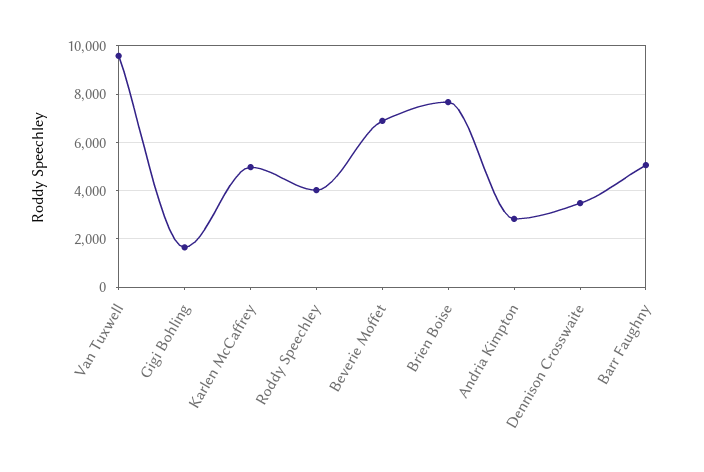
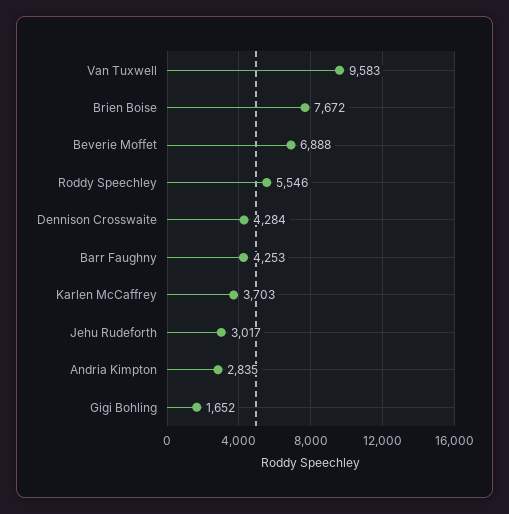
  {
    "Van Tuxwell": 9583,
    "Gigi Bohling": 1652,
-   "Karlen McCaffrey": 5000,
+   "Karlen McCaffrey": 3703,
-   "Roddy Speechley": 4000,
+   "Roddy Speechley": 5546,
    "Beverie Moffet": 6888,
    "Brien Boise": 7672,
    "Andria Kimpton": 2835,
-   "Dennison Crosswaite": 3500,
+   "Dennison Crosswaite": 4284,
-   "Barr Faughny": 5000
+   "Barr Faughny": 4253,
+   "Jehu Rudeforth": 3017
  }

